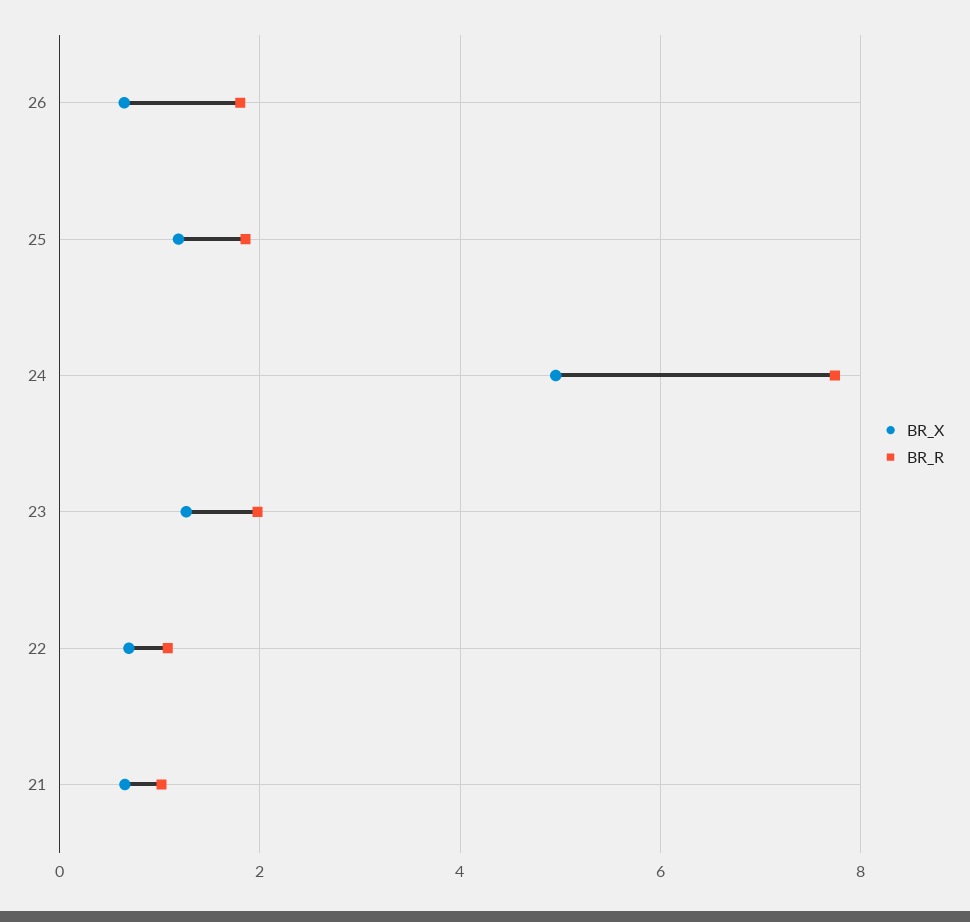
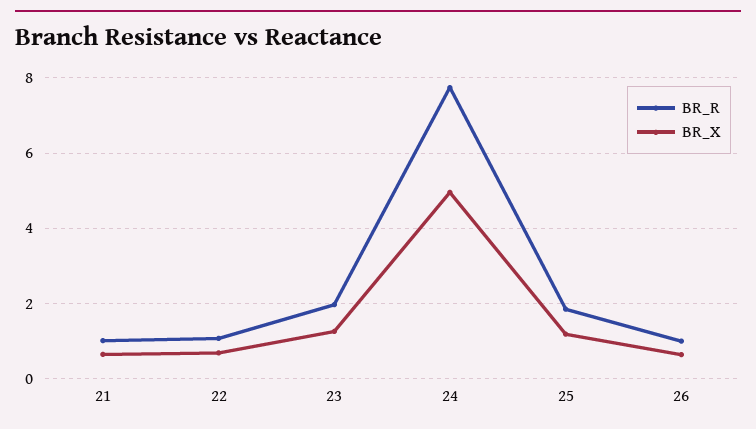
  {
    "BR_X": {
      "26": 0.6,
      "25": 1.2,
      "24": 5,
      "23": 1.2,
      "22": 0.6,
      "21": 0.6
    },
    "BR_R": {
-     "26": 1.8,
+     "26": 1,
      "25": 1.8,
      "24": 7.8,
      "23": 2,
      "22": 1,
      "21": 1
    }
  }

